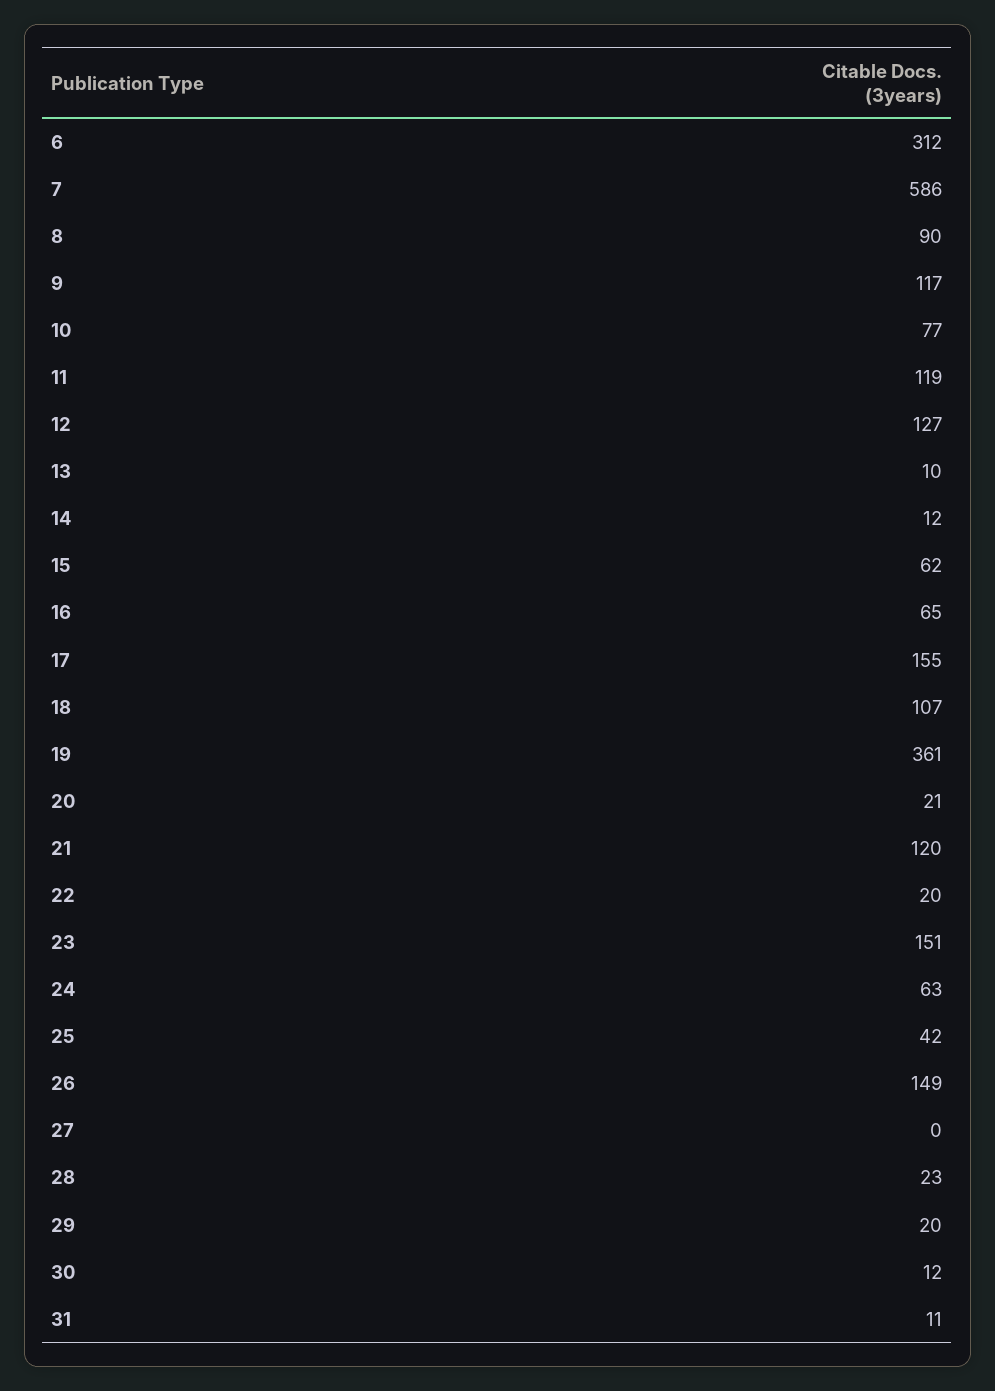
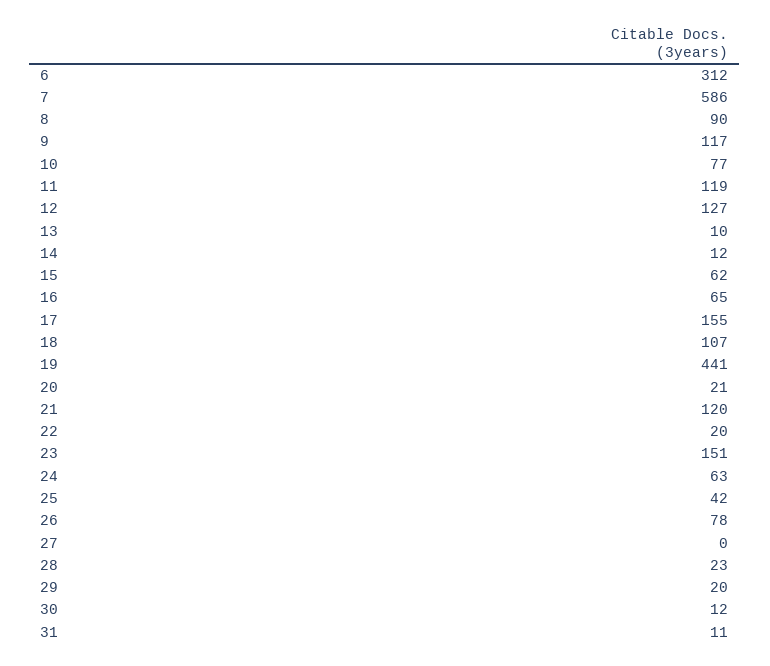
  {
    "6": 312,
    "7": 586,
    "8": 90,
    "9": 117,
    "10": 77,
    "11": 119,
    "12": 127,
    "13": 10,
    "14": 12,
    "15": 62,
    "16": 65,
    "17": 155,
    "18": 107,
-   "19": 361,
+   "19": 441,
    "20": 21,
    "21": 120,
    "22": 20,
    "23": 151,
    "24": 63,
    "25": 42,
-   "26": 149,
+   "26": 78,
    "27": 0,
    "28": 23,
    "29": 20,
    "30": 12,
    "31": 11
  }

